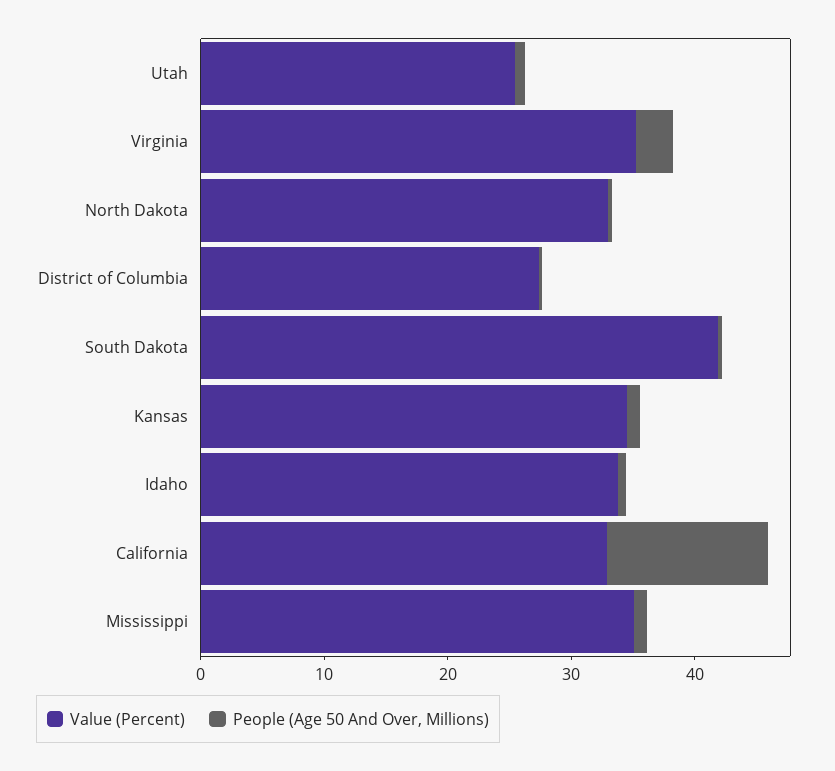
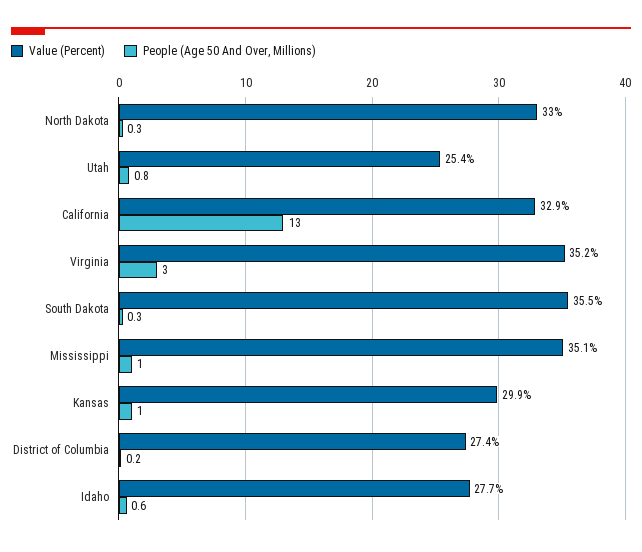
  {
    "Value (Percent)": {
      "Utah": 25.4,
      "Virginia": 35.2,
      "North Dakota": 33,
      "District of Columbia": 27.4,
-     "South Dakota": 42,
+     "South Dakota": 35.5,
-     "Kansas": 34,
+     "Kansas": 29.9,
-     "Idaho": 34,
+     "Idaho": 27.7,
      "California": 32.9,
      "Mississippi": 35.1
    },
    "People (Age 50 And Over, Millions)": {
      "Utah": 0.8,
      "Virginia": 3,
      "North Dakota": 0.3,
      "District of Columbia": 0.2,
      "South Dakota": 0.3,
      "Kansas": 1,
      "Idaho": 0.6,
      "California": 13,
      "Mississippi": 1
    }
  }

